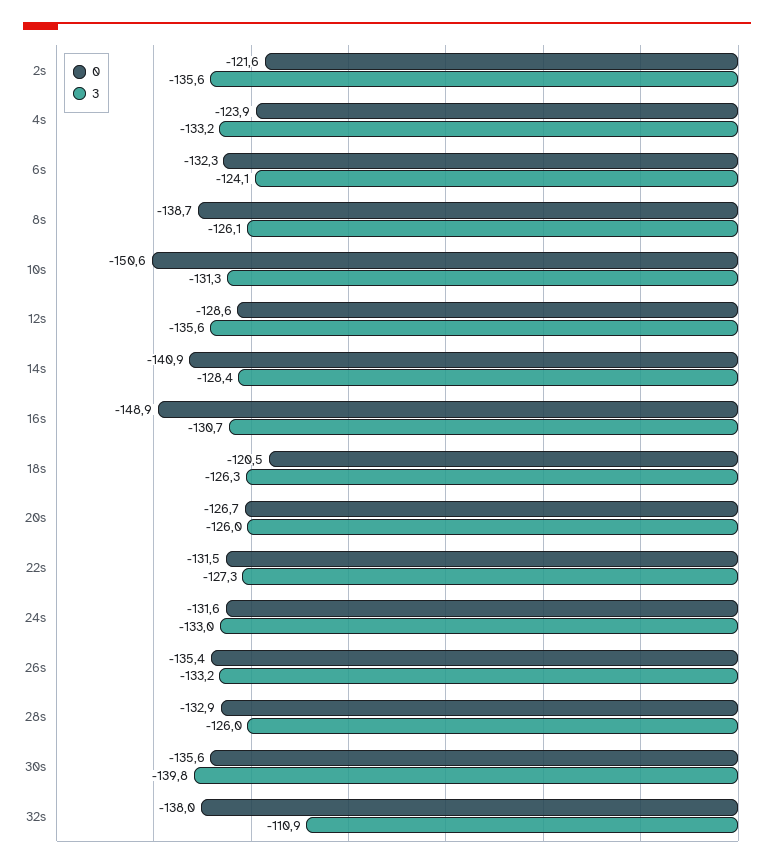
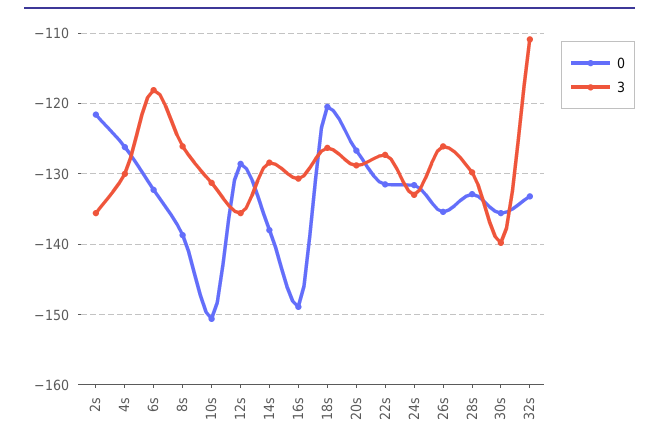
  {
    "0": {
      "2s": -121.6,
-     "4s": -123.9,
+     "4s": -126,
      "6s": -132.3,
      "8s": -138.7,
      "10s": -150.6,
      "12s": -128.6,
-     "14s": -140.9,
+     "14s": -138,
      "16s": -148.9,
      "18s": -120.5,
      "20s": -126.7,
      "22s": -131.5,
      "24s": -131.6,
      "26s": -135.4,
      "28s": -132.9,
      "30s": -135.6,
-     "32s": -138
+     "32s": -133
    },
    "3": {
      "2s": -135.6,
-     "4s": -133.2,
+     "4s": -130,
-     "6s": -124.1,
+     "6s": -118,
      "8s": -126.1,
      "10s": -131.3,
      "12s": -135.6,
      "14s": -128.4,
      "16s": -130.7,
      "18s": -126.3,
-     "20s": -126,
+     "20s": -129,
      "22s": -127.3,
      "24s": -133,
-     "26s": -133.2,
+     "26s": -126,
-     "28s": -126,
+     "28s": -130,
      "30s": -139.8,
      "32s": -110.9
    }
  }

